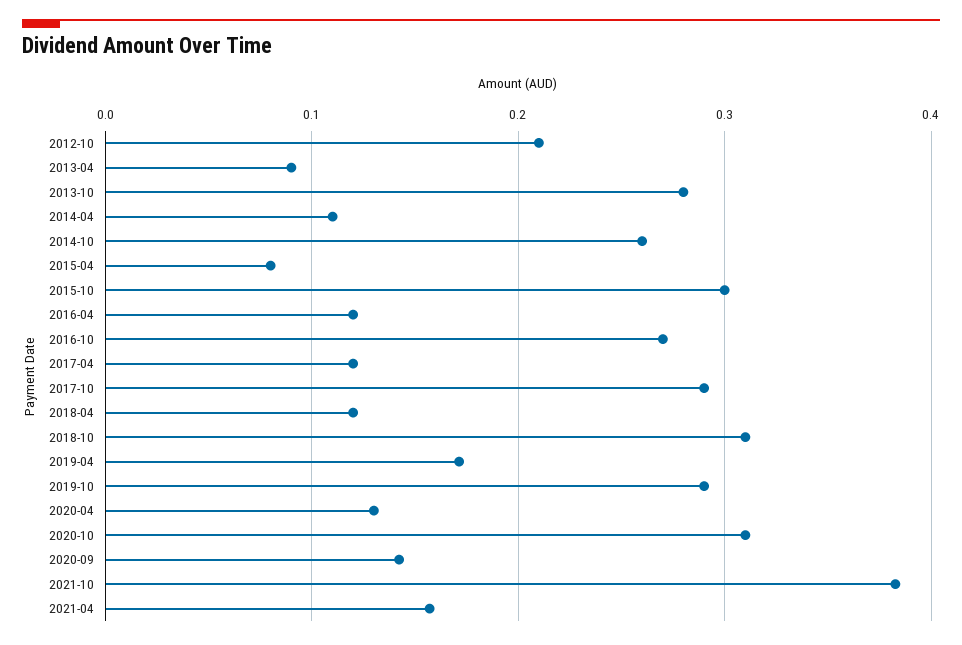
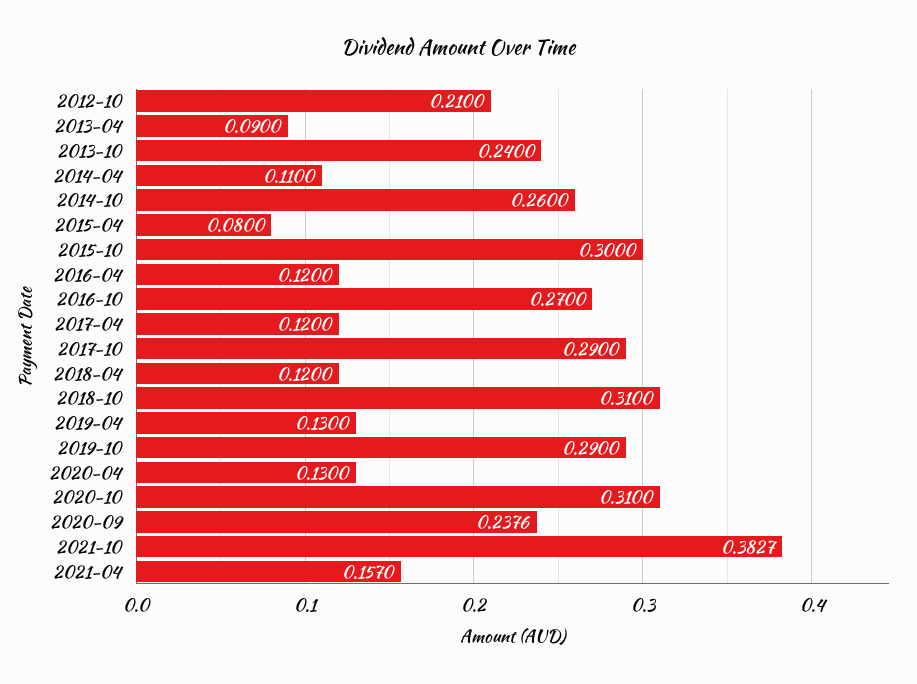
  {
    "2012-10": 0.21,
    "2013-04": 0.09,
-   "2013-10": 0.28,
+   "2013-10": 0.24,
    "2014-04": 0.11,
    "2014-10": 0.26,
    "2015-04": 0.08,
    "2015-10": 0.3,
    "2016-04": 0.12,
    "2016-10": 0.27,
    "2017-04": 0.12,
    "2017-10": 0.29,
    "2018-04": 0.12,
    "2018-10": 0.31,
-   "2019-04": 0.17,
+   "2019-04": 0.13,
    "2019-10": 0.29,
    "2020-04": 0.13,
    "2020-10": 0.31,
-   "2020-09": 0.14,
+   "2020-09": 0.2376,
    "2021-10": 0.3827,
    "2021-04": 0.157
  }

